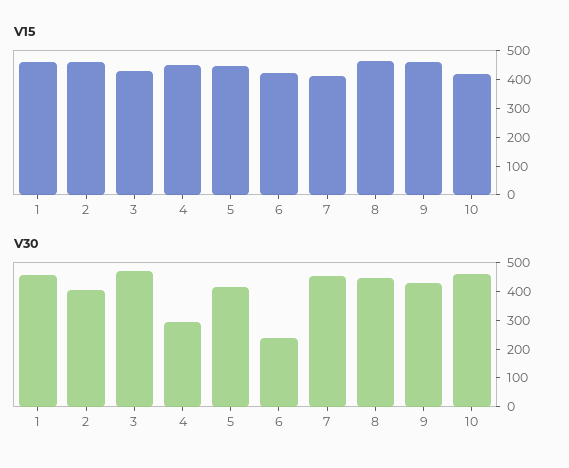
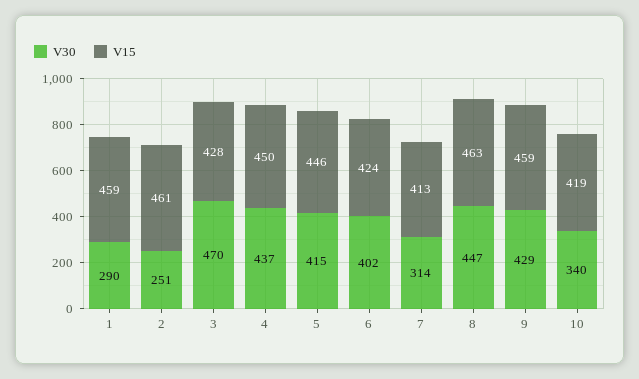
  {
    "V15": {
      "1": 459,
      "2": 461,
      "3": 428,
      "4": 450,
      "5": 446,
      "6": 424,
      "7": 413,
      "8": 463,
      "9": 459,
      "10": 419
    },
    "V30": {
-     "1": 450,
+     "1": 290,
-     "2": 400,
+     "2": 251,
      "3": 470,
-     "4": 300,
+     "4": 437,
      "5": 415,
-     "6": 250,
+     "6": 402,
-     "7": 450,
+     "7": 314,
      "8": 447,
      "9": 429,
-     "10": 450
+     "10": 340
    }
  }

